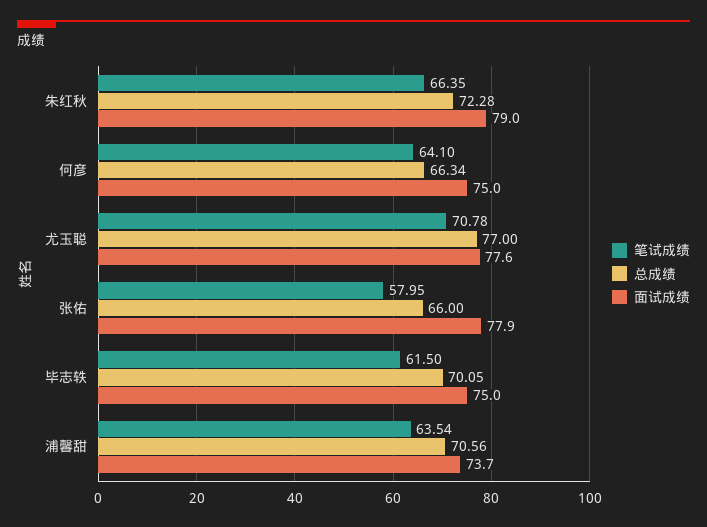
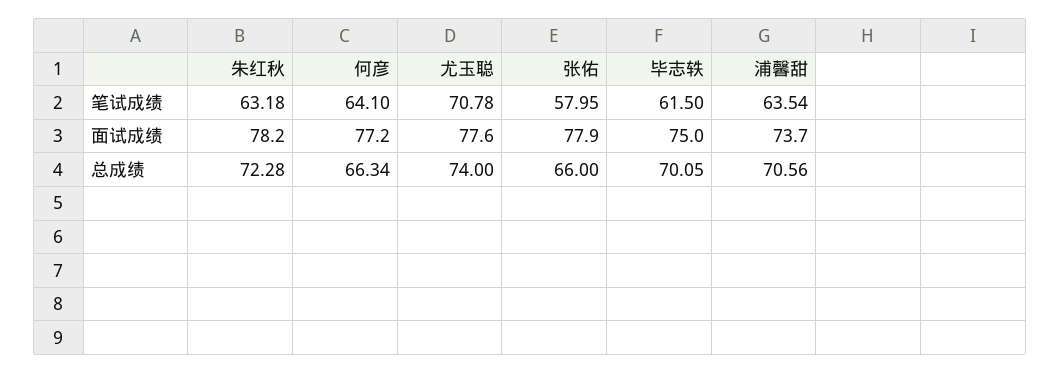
  {
    "笔试成绩": {
-     "朱红秋": 66.35,
+     "朱红秋": 63.18,
      "何彦": 64.1,
      "尤玉聪": 70.78,
      "张佑": 57.95,
      "毕志轶": 61.5,
      "浦馨甜": 63.54
    },
    "总成绩": {
      "朱红秋": 72.28,
      "何彦": 66.34,
-     "尤玉聪": 77,
+     "尤玉聪": 74,
      "张佑": 66,
      "毕志轶": 70.05,
      "浦馨甜": 70.56
    },
    "面试成绩": {
-     "朱红秋": 79,
+     "朱红秋": 78.2,
-     "何彦": 75,
+     "何彦": 77.2,
      "尤玉聪": 77.6,
      "张佑": 77.9,
      "毕志轶": 75,
      "浦馨甜": 73.7
    }
  }

